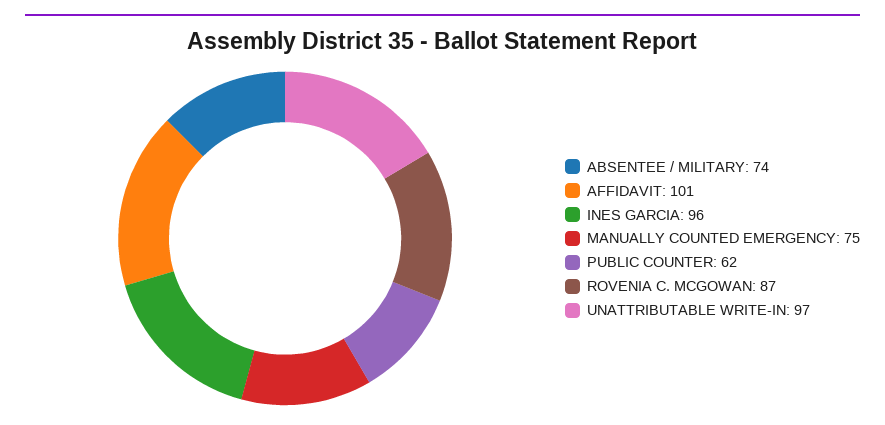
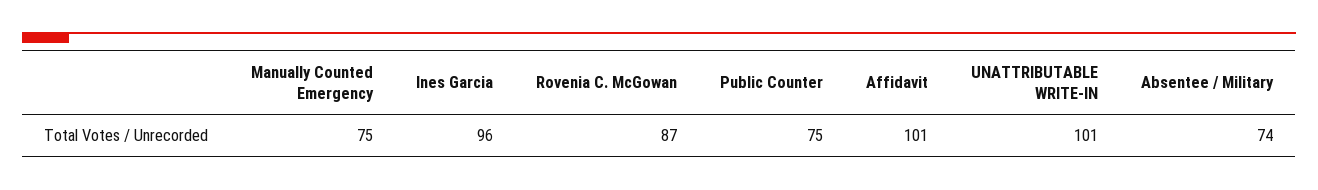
  {
    "ABSENTEE / MILITARY": 74,
    "AFFIDAVIT": 101,
    "INES GARCIA": 96,
    "MANUALLY COUNTED EMERGENCY": 75,
-   "PUBLIC COUNTER": 62,
+   "PUBLIC COUNTER": 75,
    "ROVENIA C. MCGOWAN": 87,
-   "UNATTRIBUTABLE WRITE-IN": 97
+   "UNATTRIBUTABLE WRITE-IN": 101
  }

